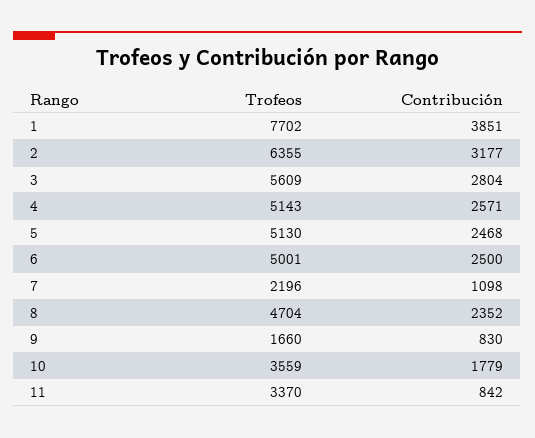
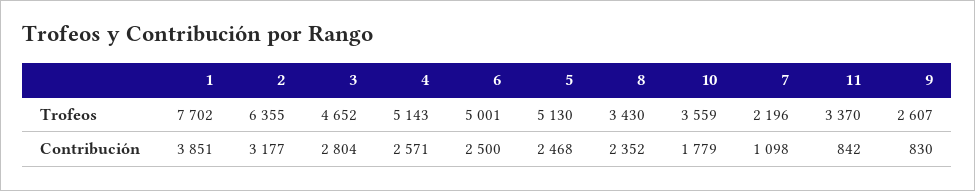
  {
    "Trofeos": {
      "1": 7702,
      "2": 6355,
-     "3": 5609,
+     "3": 4652,
      "4": 5143,
      "5": 5130,
      "6": 5001,
      "7": 2196,
-     "8": 4704,
+     "8": 3430,
-     "9": 1660,
+     "9": 2607,
      "10": 3559,
      "11": 3370
    },
    "Contribución": {
      "1": 3851,
      "2": 3177,
      "3": 2804,
      "4": 2571,
      "5": 2468,
      "6": 2500,
      "7": 1098,
      "8": 2352,
      "9": 830,
      "10": 1779,
      "11": 842
    }
  }

